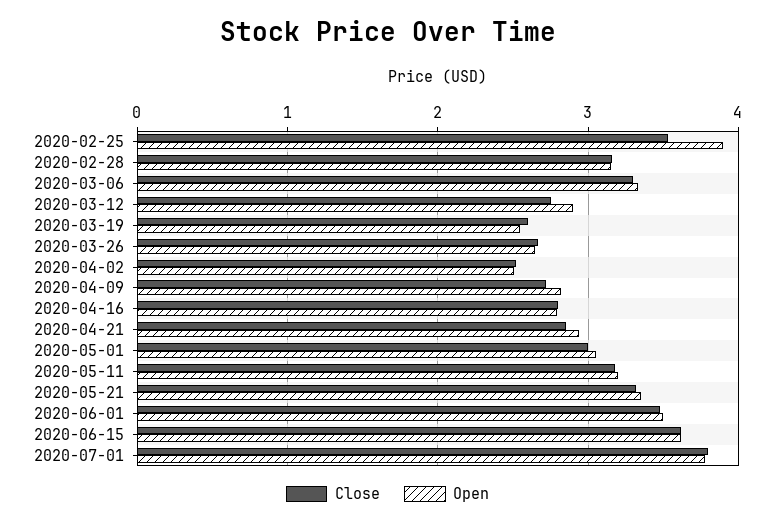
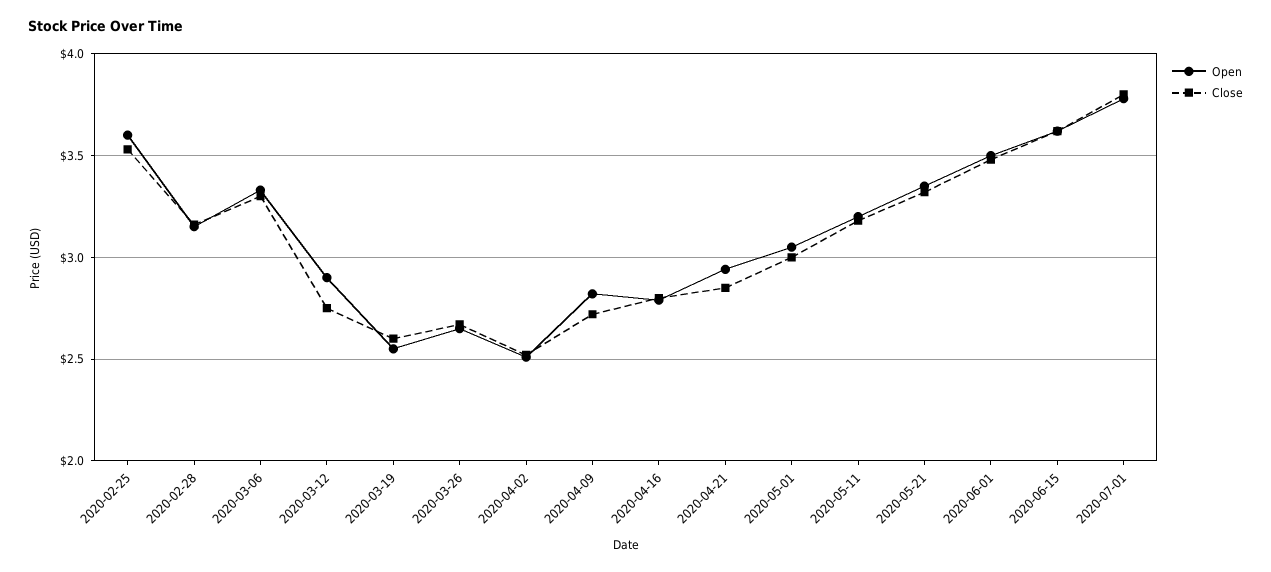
  {
    "Close": {
      "2020-02-25": 3.55,
      "2020-02-28": 3.15,
      "2020-03-06": 3.3,
      "2020-03-12": 2.75,
      "2020-03-19": 2.6,
      "2020-03-26": 2.65,
      "2020-04-02": 2.5,
      "2020-04-09": 2.7,
      "2020-04-16": 2.8,
      "2020-04-21": 2.85,
      "2020-05-01": 3,
      "2020-05-11": 3.2,
      "2020-05-21": 3.3,
      "2020-06-01": 3.5,
      "2020-06-15": 3.6,
      "2020-07-01": 3.8
    },
    "Open": {
-     "2020-02-25": 3.9,
+     "2020-02-25": 3.6,
      "2020-02-28": 3.15,
      "2020-03-06": 3.35,
      "2020-03-12": 2.9,
      "2020-03-19": 2.55,
      "2020-03-26": 2.65,
      "2020-04-02": 2.5,
      "2020-04-09": 2.8,
      "2020-04-16": 2.8,
      "2020-04-21": 2.95,
      "2020-05-01": 3.05,
      "2020-05-11": 3.2,
      "2020-05-21": 3.35,
      "2020-06-01": 3.5,
      "2020-06-15": 3.6,
      "2020-07-01": 3.8
    }
  }

